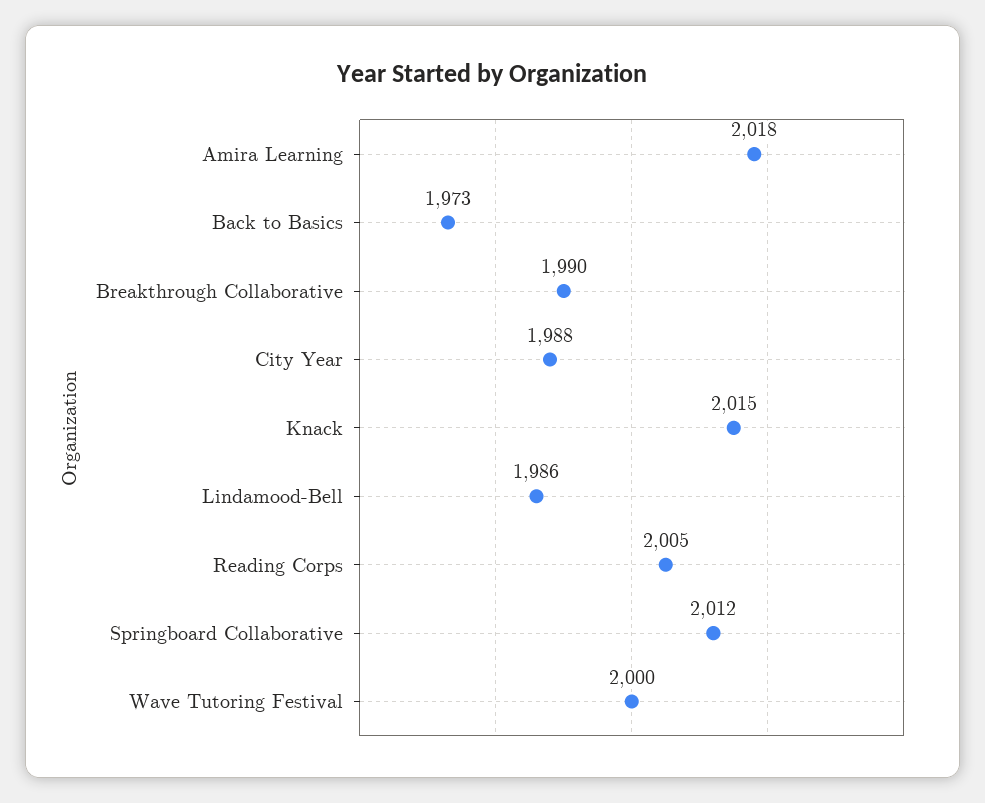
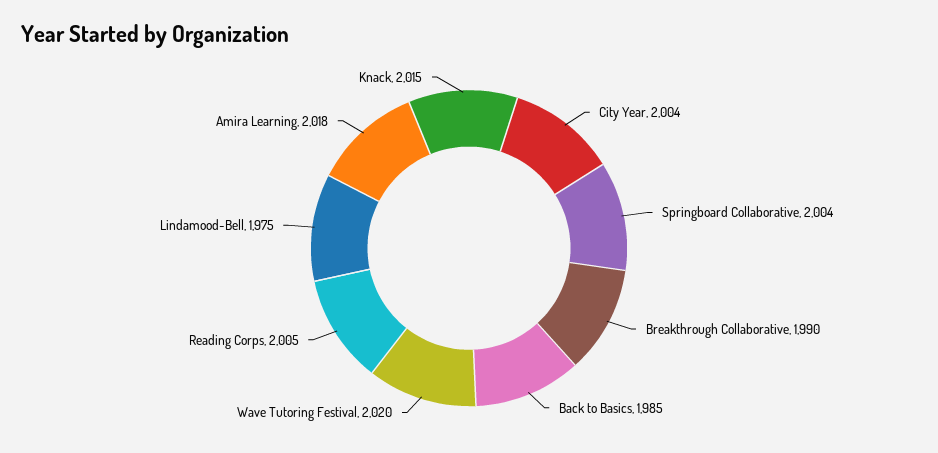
  {
    "Amira Learning": 2018,
-   "Back to Basics": 1973,
+   "Back to Basics": 1985,
    "Breakthrough Collaborative": 1990,
-   "City Year": 1988,
+   "City Year": 2004,
    "Knack": 2015,
-   "Lindamood-Bell": 1986,
+   "Lindamood-Bell": 1975,
    "Reading Corps": 2005,
-   "Springboard Collaborative": 2012,
+   "Springboard Collaborative": 2004,
-   "Wave Tutoring Festival": 2000
+   "Wave Tutoring Festival": 2020
  }

